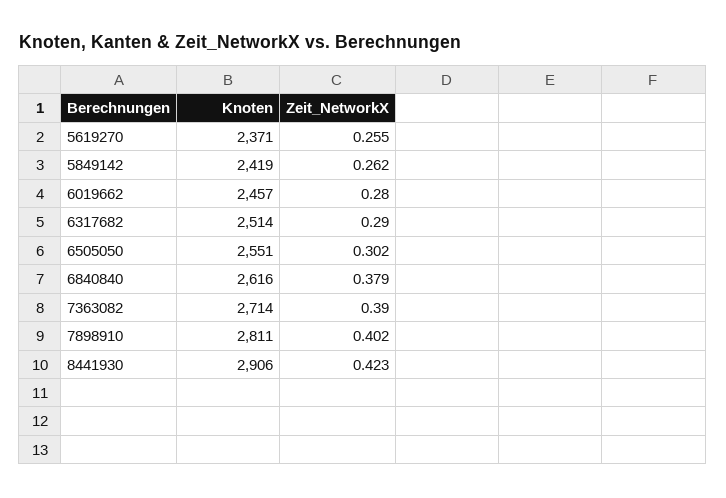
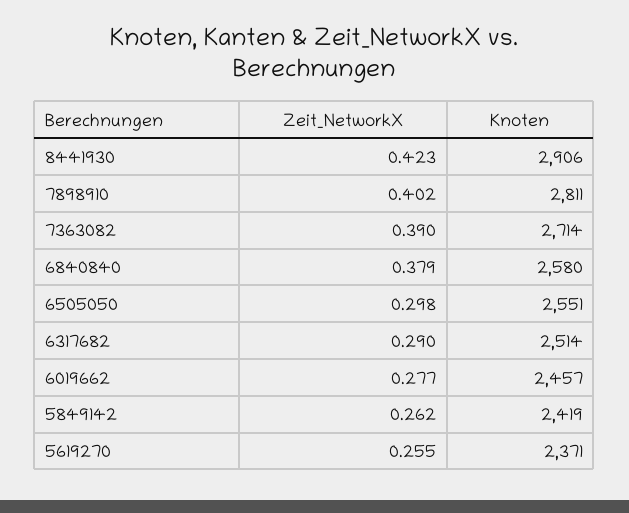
  {
    "Knoten": {
      "5619270": 2371,
      "5849142": 2419,
      "6019662": 2457,
      "6317682": 2514,
      "6505050": 2551,
-     "6840840": 2616,
+     "6840840": 2580,
      "7363082": 2714,
      "7898910": 2811,
      "8441930": 2906
    },
    "Zeit_NetworkX": {
      "5619270": 0.255,
      "5849142": 0.262,
-     "6019662": 0.28,
+     "6019662": 0.277,
      "6317682": 0.29,
-     "6505050": 0.302,
+     "6505050": 0.298,
      "6840840": 0.379,
      "7363082": 0.39,
      "7898910": 0.402,
      "8441930": 0.423
    }
  }

